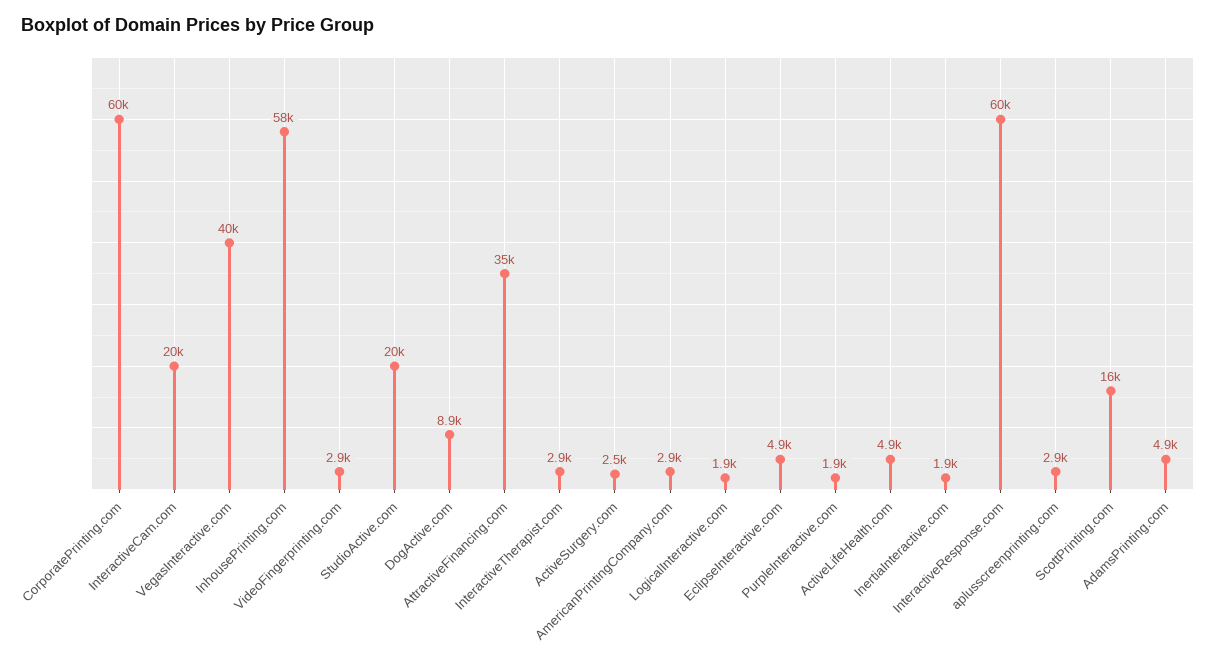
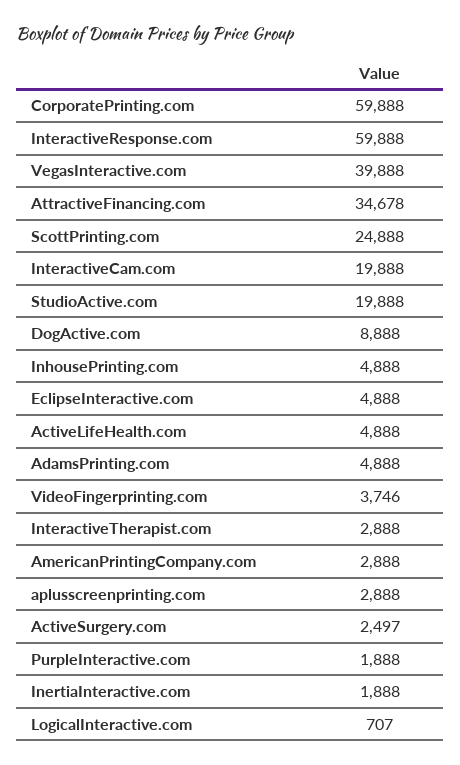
  {
    "CorporatePrinting.com": 59888,
    "InteractiveCam.com": 19888,
    "VegasInteractive.com": 39888,
-   "InhousePrinting.com": 58000,
+   "InhousePrinting.com": 4888,
-   "VideoFingerprinting.com": 2900,
+   "VideoFingerprinting.com": 3746,
    "StudioActive.com": 19888,
    "DogActive.com": 8888,
    "AttractiveFinancing.com": 34678,
    "InteractiveTherapist.com": 2888,
    "ActiveSurgery.com": 2497,
    "AmericanPrintingCompany.com": 2888,
-   "LogicalInteractive.com": 1900,
+   "LogicalInteractive.com": 707,
    "EclipseInteractive.com": 4888,
    "PurpleInteractive.com": 1888,
    "ActiveLifeHealth.com": 4888,
    "InertiaInteractive.com": 1888,
    "InteractiveResponse.com": 59888,
    "aplusscreenprinting.com": 2888,
-   "ScottPrinting.com": 16000,
+   "ScottPrinting.com": 24888,
    "AdamsPrinting.com": 4888
  }

